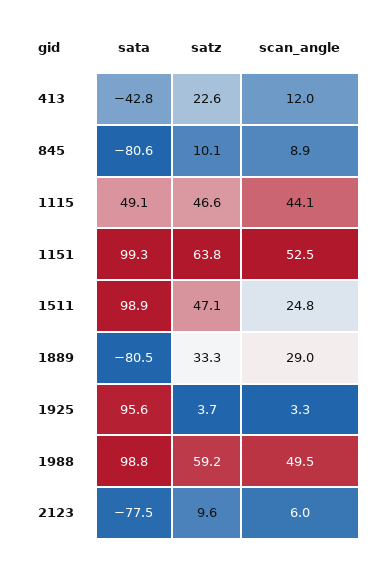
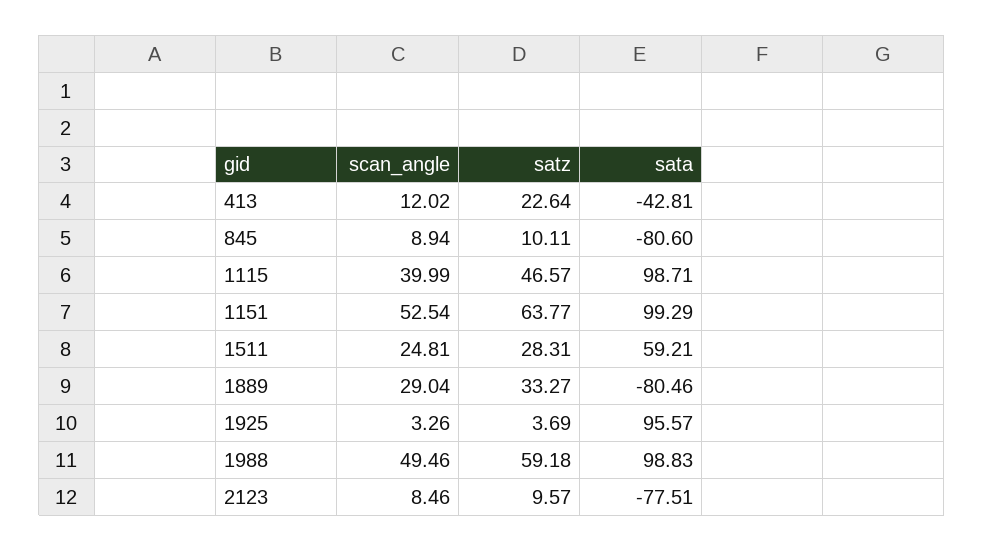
  {
    "sata": {
      "413": -42.81,
      "845": -80.6,
-     "1115": 49.1,
+     "1115": 98.71,
      "1151": 99.29,
-     "1511": 98.9,
+     "1511": 59.21,
      "1889": -80.46,
      "1925": 95.57,
      "1988": 98.83,
      "2123": -77.51
    },
    "satz": {
      "413": 22.64,
      "845": 10.11,
      "1115": 46.57,
      "1151": 63.77,
-     "1511": 47.1,
+     "1511": 28.31,
      "1889": 33.27,
      "1925": 3.69,
      "1988": 59.18,
      "2123": 9.57
    },
    "scan_angle": {
      "413": 12.02,
      "845": 8.94,
-     "1115": 44.1,
+     "1115": 39.99,
      "1151": 52.54,
      "1511": 24.81,
      "1889": 29.04,
      "1925": 3.26,
      "1988": 49.46,
-     "2123": 6
+     "2123": 8.46
    }
  }

